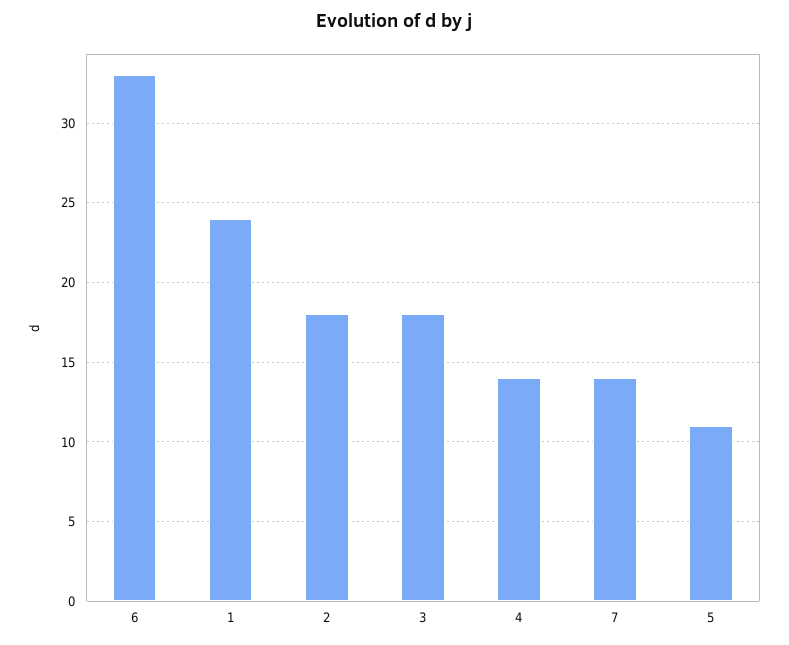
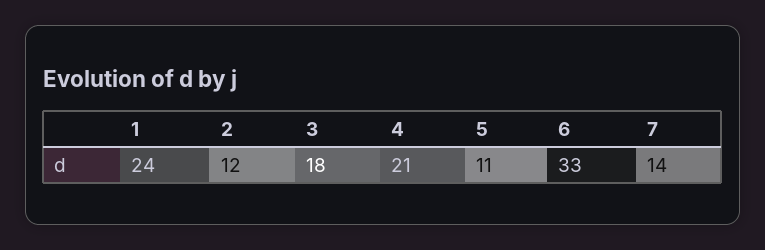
  {
    "6": 33,
    "1": 24,
-   "2": 18,
+   "2": 12,
    "3": 18,
-   "4": 14,
+   "4": 21,
    "7": 14,
    "5": 11
  }

